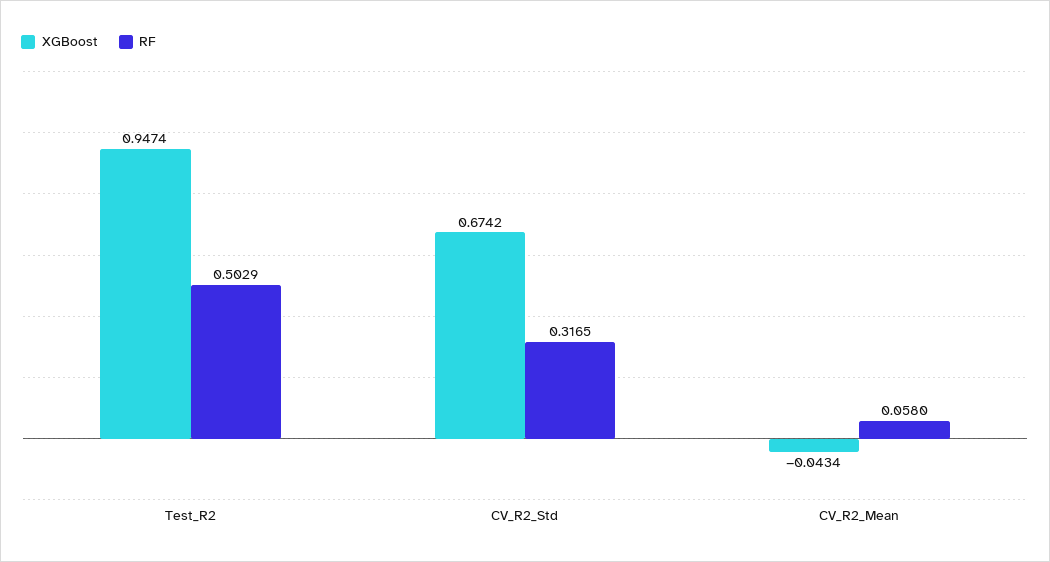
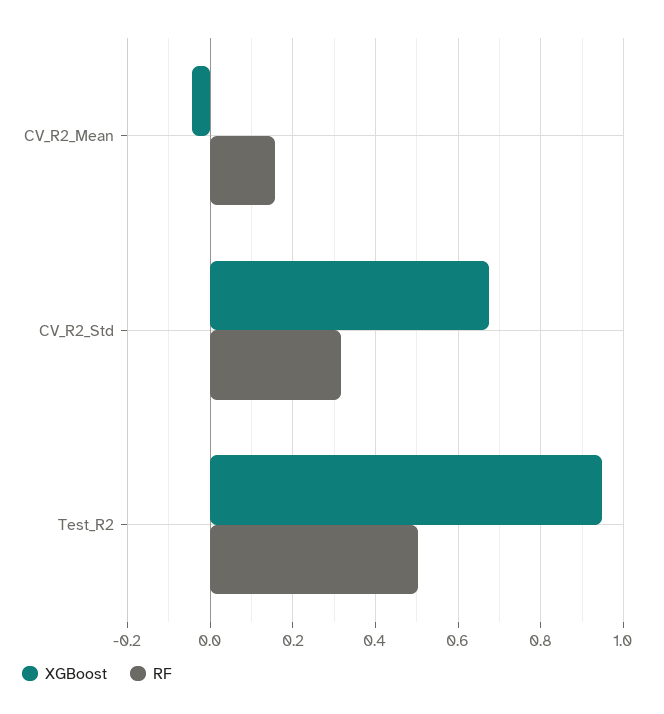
  {
    "XGBoost": {
      "Test_R2": 0.9474,
      "CV_R2_Std": 0.6742,
      "CV_R2_Mean": -0.0434
    },
    "RF": {
      "Test_R2": 0.5029,
      "CV_R2_Std": 0.3165,
-     "CV_R2_Mean": 0.058
+     "CV_R2_Mean": 0.16
    }
  }

